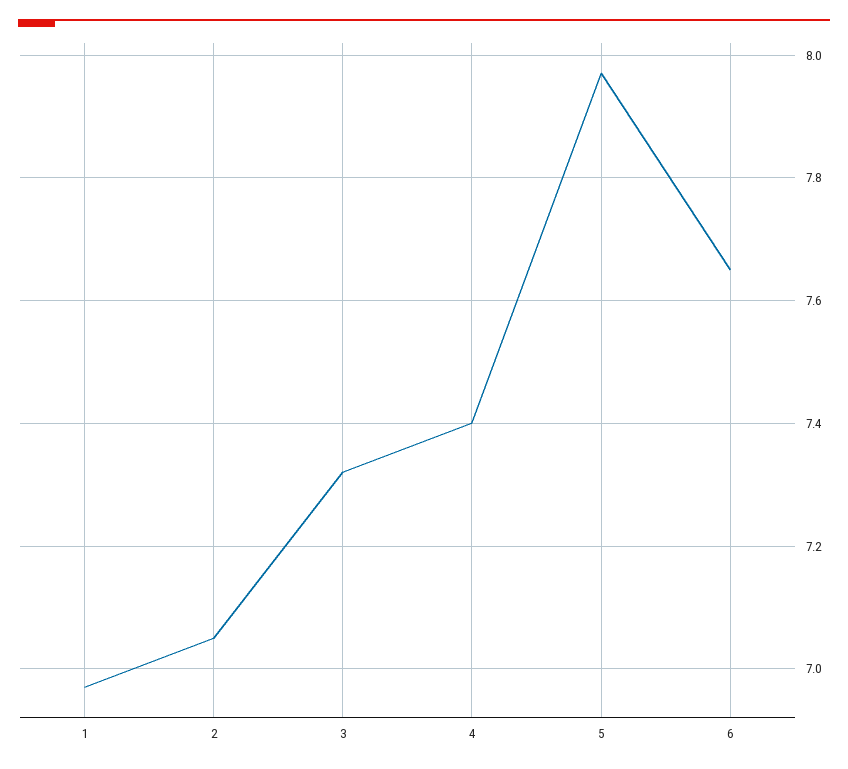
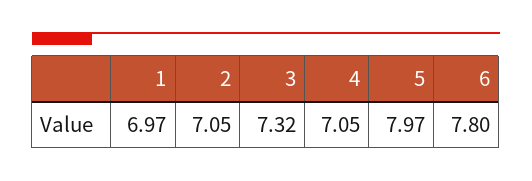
  {
    "1": 6.97,
    "2": 7.05,
    "3": 7.32,
-   "4": 7.4,
+   "4": 7.05,
    "5": 7.97,
-   "6": 7.65
+   "6": 7.8
  }

